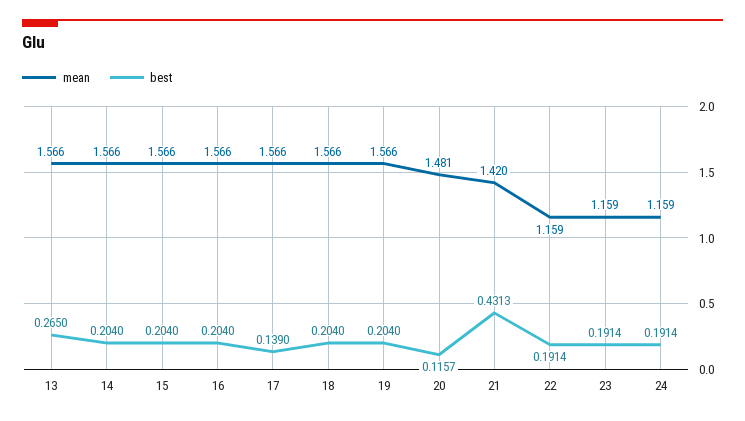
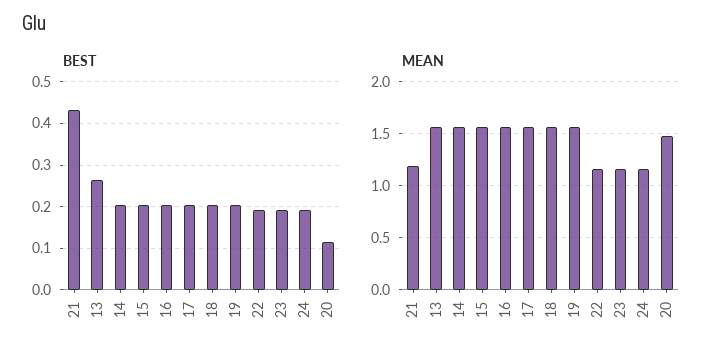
  {
    "mean": {
      "13": 1.566,
      "14": 1.566,
      "15": 1.566,
      "16": 1.566,
      "17": 1.566,
      "18": 1.566,
      "19": 1.566,
      "20": 1.481,
-     "21": 1.42,
+     "21": 1.2,
      "22": 1.159,
      "23": 1.159,
      "24": 1.159
    },
    "best": {
      "13": 0.265,
      "14": 0.204,
      "15": 0.204,
      "16": 0.204,
-     "17": 0.139,
+     "17": 0.2,
      "18": 0.204,
      "19": 0.204,
      "20": 0.1157,
      "21": 0.4313,
      "22": 0.1914,
      "23": 0.1914,
      "24": 0.1914
    }
  }

